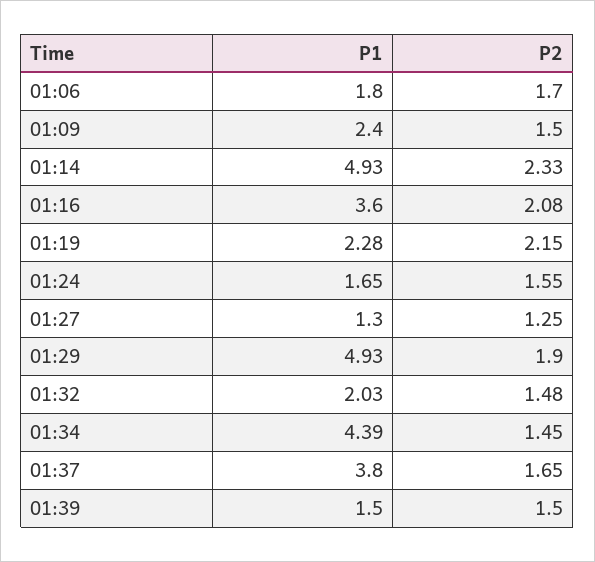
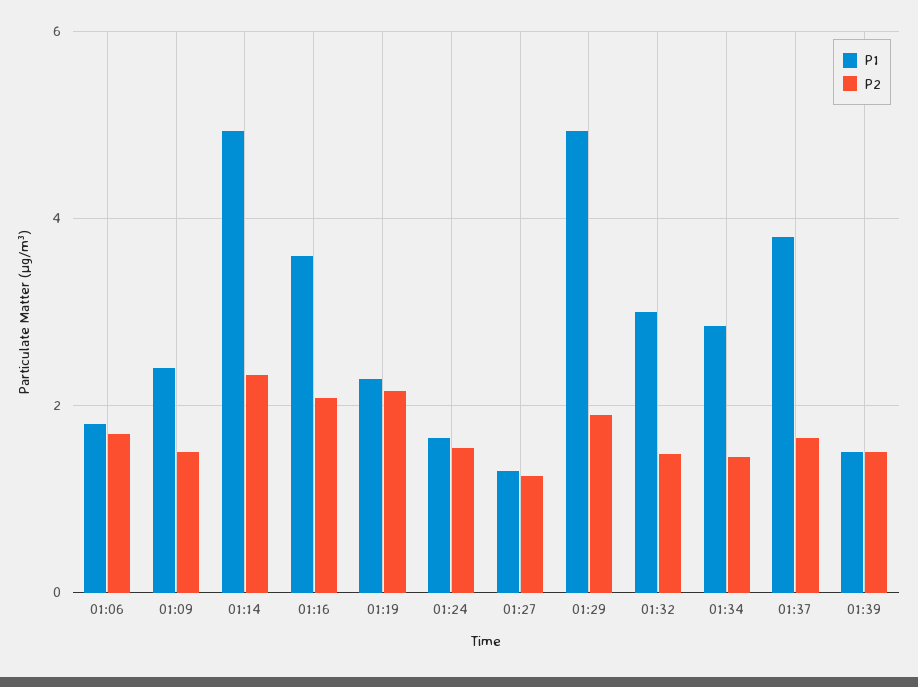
  {
    "P1": {
      "01:06": 1.8,
      "01:09": 2.4,
      "01:14": 4.93,
      "01:16": 3.6,
      "01:19": 2.28,
      "01:24": 1.65,
      "01:27": 1.3,
      "01:29": 4.93,
-     "01:32": 2.03,
+     "01:32": 3,
-     "01:34": 4.39,
+     "01:34": 2.8,
      "01:37": 3.8,
      "01:39": 1.5
    },
    "P2": {
      "01:06": 1.7,
      "01:09": 1.5,
      "01:14": 2.33,
      "01:16": 2.08,
      "01:19": 2.15,
      "01:24": 1.55,
      "01:27": 1.25,
      "01:29": 1.9,
      "01:32": 1.48,
      "01:34": 1.45,
      "01:37": 1.65,
      "01:39": 1.5
    }
  }

